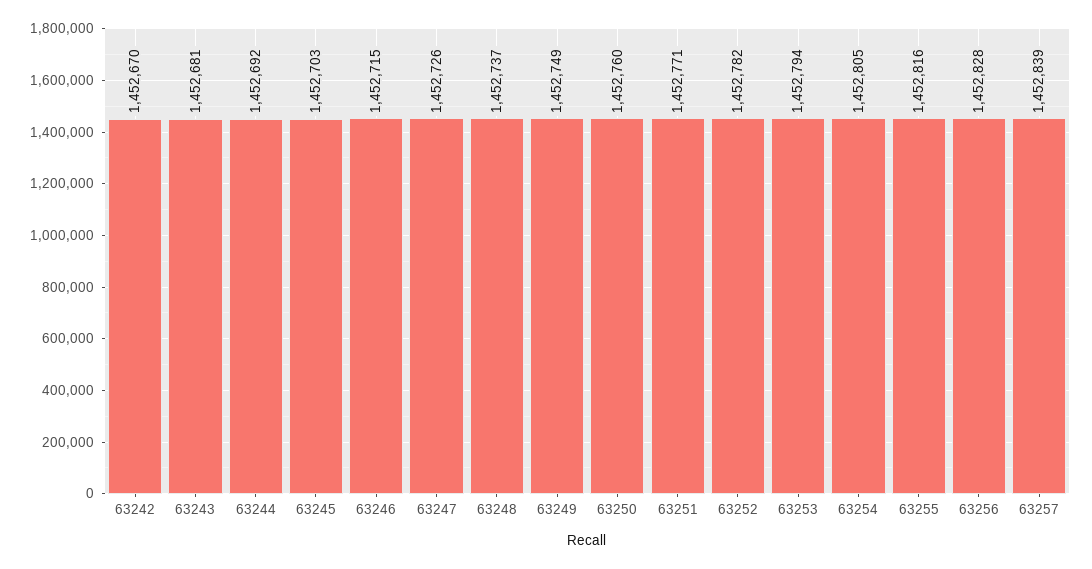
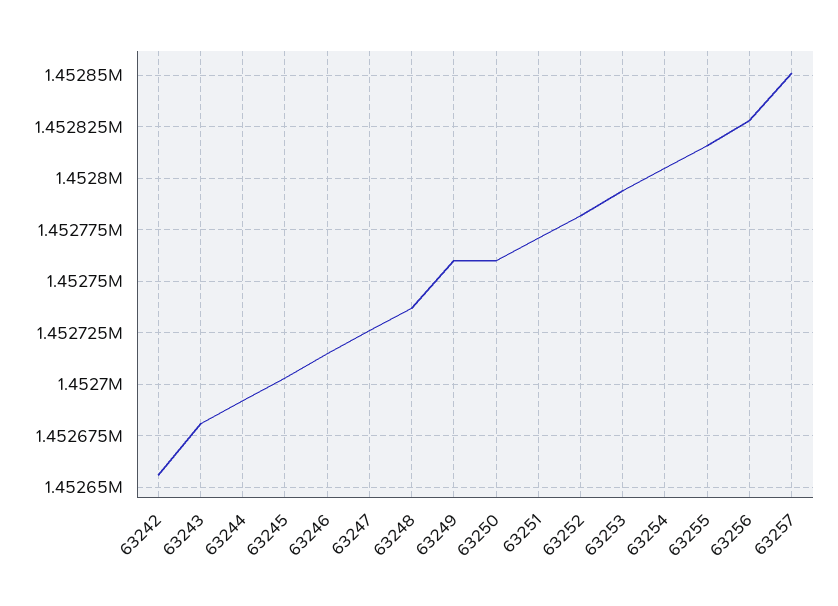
  {
-   "63242": 1452670,
+   "63242": 1452655,
    "63243": 1452681,
    "63244": 1452692,
    "63245": 1452703,
    "63246": 1452715,
    "63247": 1452726,
    "63248": 1452737,
-   "63249": 1452749,
+   "63249": 1452760,
    "63250": 1452760,
    "63251": 1452771,
    "63252": 1452782,
    "63253": 1452794,
    "63254": 1452805,
    "63255": 1452816,
    "63256": 1452828,
-   "63257": 1452839
+   "63257": 1452850
  }

